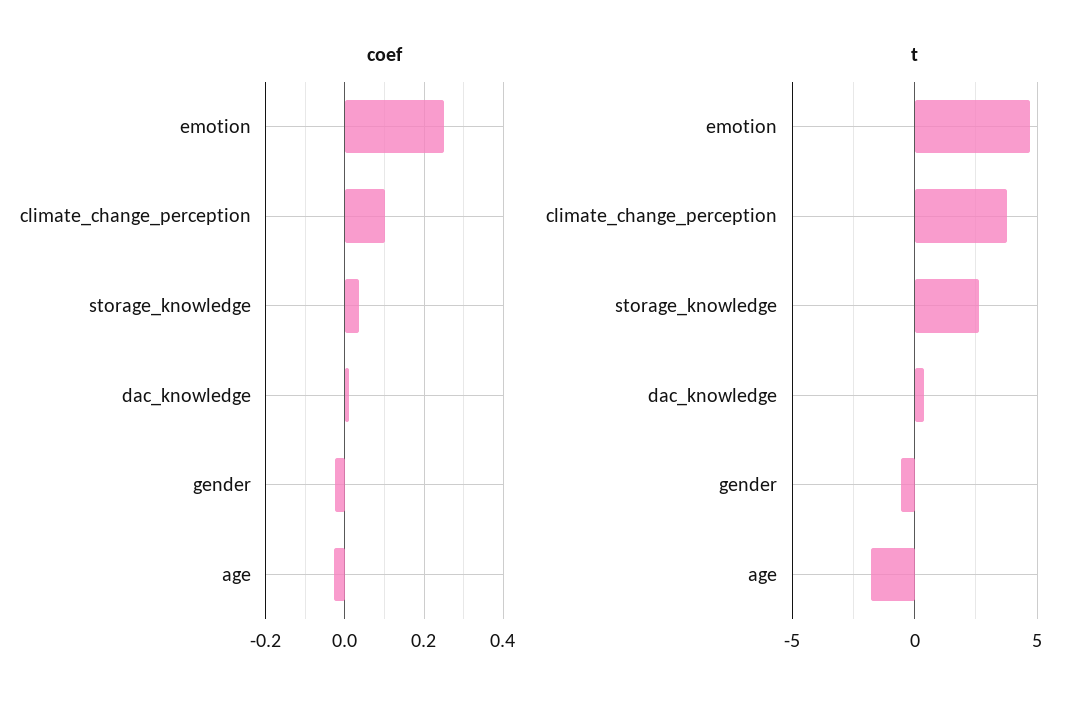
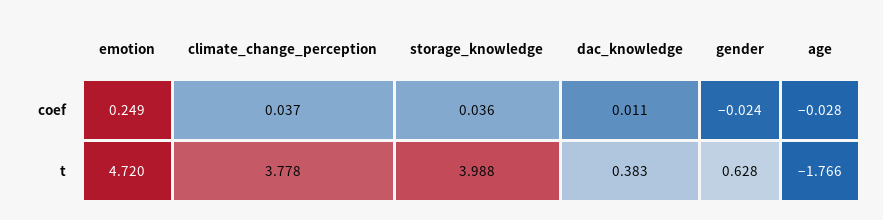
  {
    "coef": {
      "emotion": 0.249,
-     "climate_change_perception": 0.1,
+     "climate_change_perception": 0.037,
      "storage_knowledge": 0.036,
      "dac_knowledge": 0.011,
      "gender": -0.024,
      "age": -0.028
    },
    "t": {
      "emotion": 4.72,
      "climate_change_perception": 3.778,
-     "storage_knowledge": 2.5,
+     "storage_knowledge": 3.988,
      "dac_knowledge": 0.383,
-     "gender": -0.5,
+     "gender": 0.628,
      "age": -1.766
    }
  }

